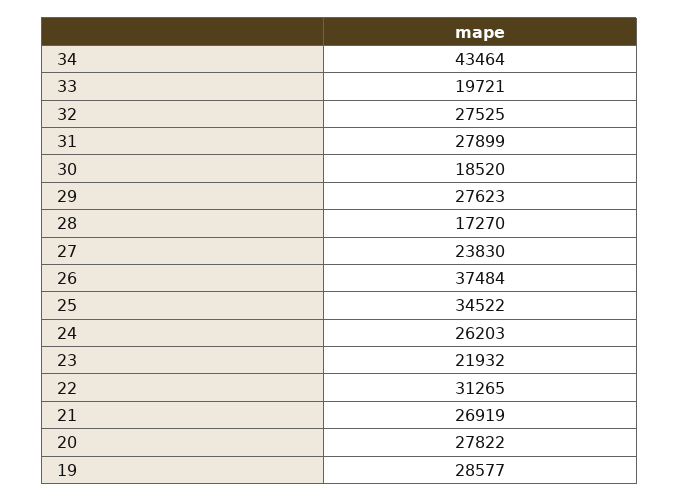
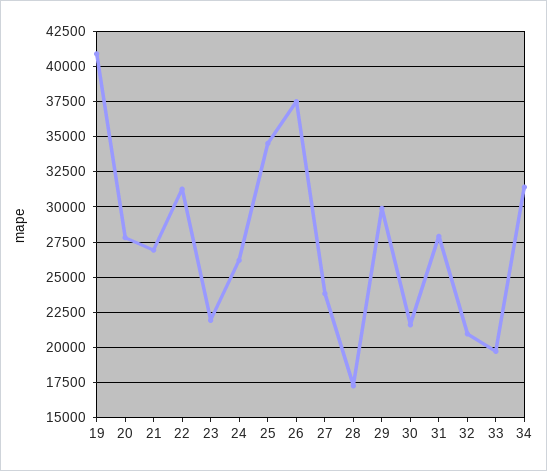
  {
-   "34": 43464,
+   "34": 31500,
    "33": 19721,
-   "32": 27525,
+   "32": 21000,
    "31": 27899,
-   "30": 18520,
+   "30": 21500,
-   "29": 27623,
+   "29": 30000,
    "28": 17270,
    "27": 23830,
    "26": 37484,
    "25": 34522,
    "24": 26203,
    "23": 21932,
    "22": 31265,
    "21": 26919,
    "20": 27822,
-   "19": 28577
+   "19": 41000
  }

